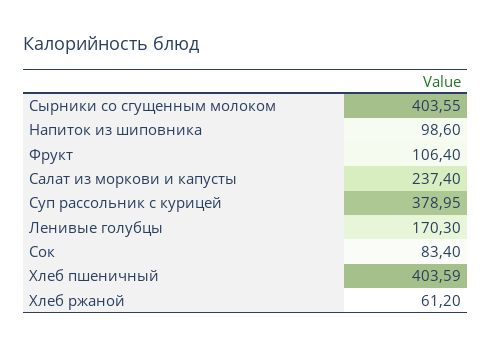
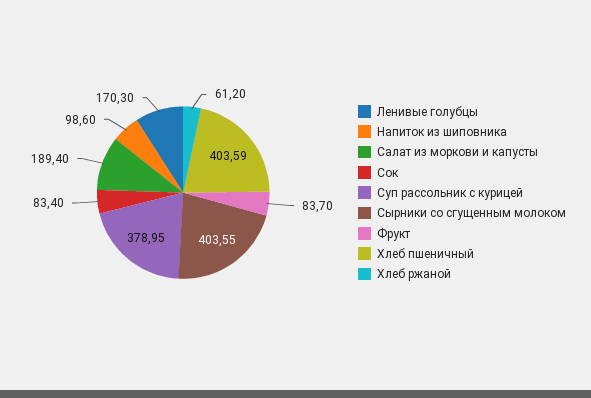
  {
    "Сырники со сгущенным молоком": 403.55,
    "Напиток из шиповника": 98.6,
-   "Фрукт": 106.4,
+   "Фрукт": 83.7,
-   "Салат из моркови и капусты": 237.4,
+   "Салат из моркови и капусты": 189.4,
    "Суп рассольник с курицей": 378.95,
    "Ленивые голубцы": 170.3,
    "Сок": 83.4,
    "Хлеб пшеничный": 403.59,
    "Хлеб ржаной": 61.2
  }

